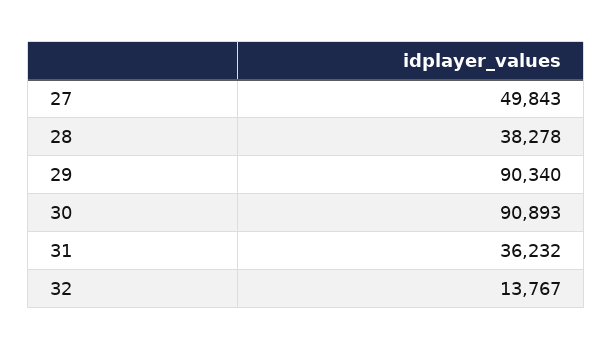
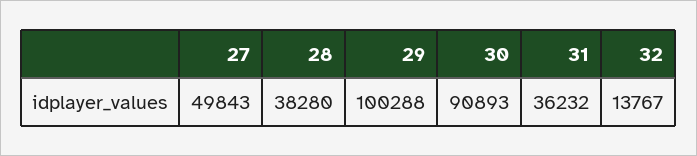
  {
    "27": 49843,
-   "28": 38278,
+   "28": 38280,
-   "29": 90340,
+   "29": 100288,
    "30": 90893,
    "31": 36232,
    "32": 13767
  }

